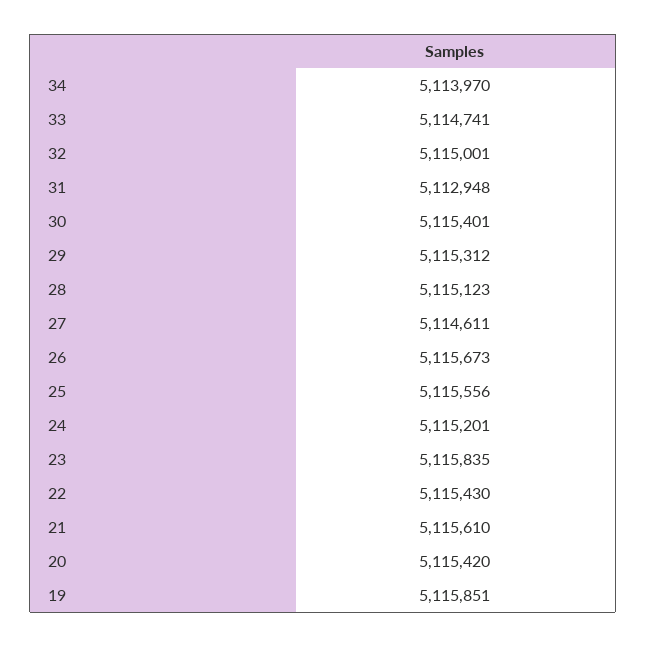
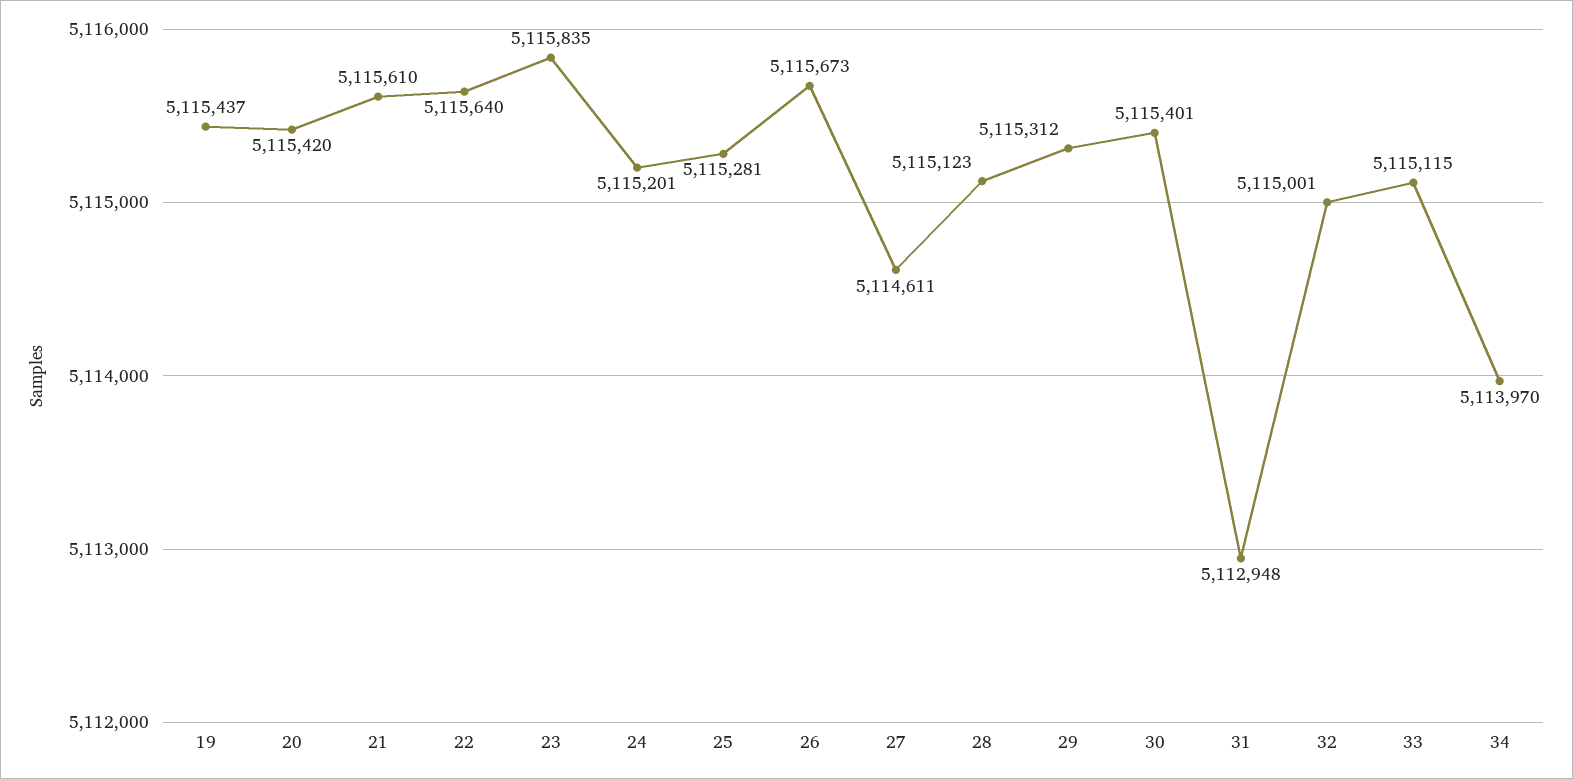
  {
    "34": 5113970,
-   "33": 5114741,
+   "33": 5115115,
    "32": 5115001,
    "31": 5112948,
    "30": 5115401,
    "29": 5115312,
    "28": 5115123,
    "27": 5114611,
    "26": 5115673,
-   "25": 5115556,
+   "25": 5115281,
    "24": 5115201,
    "23": 5115835,
-   "22": 5115430,
+   "22": 5115640,
    "21": 5115610,
    "20": 5115420,
-   "19": 5115851
+   "19": 5115437
  }

